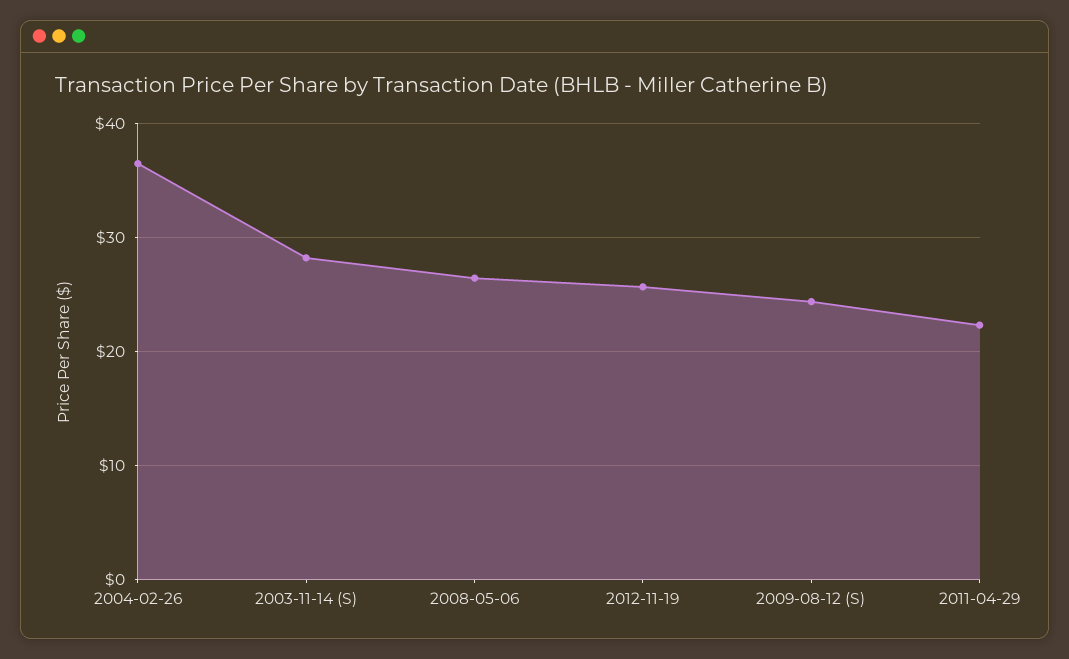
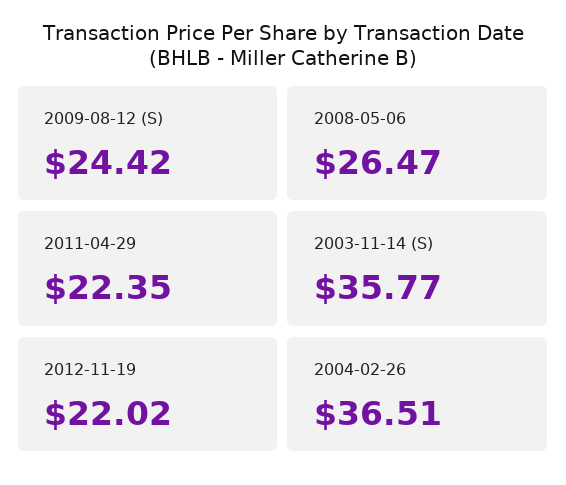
  {
    "2004-02-26": 36.51,
-   "2003-11-14 (S)": 28,
+   "2003-11-14 (S)": 35.77,
    "2008-05-06": 26.47,
-   "2012-11-19": 26,
+   "2012-11-19": 22.02,
    "2009-08-12 (S)": 24.42,
    "2011-04-29": 22.35
  }

